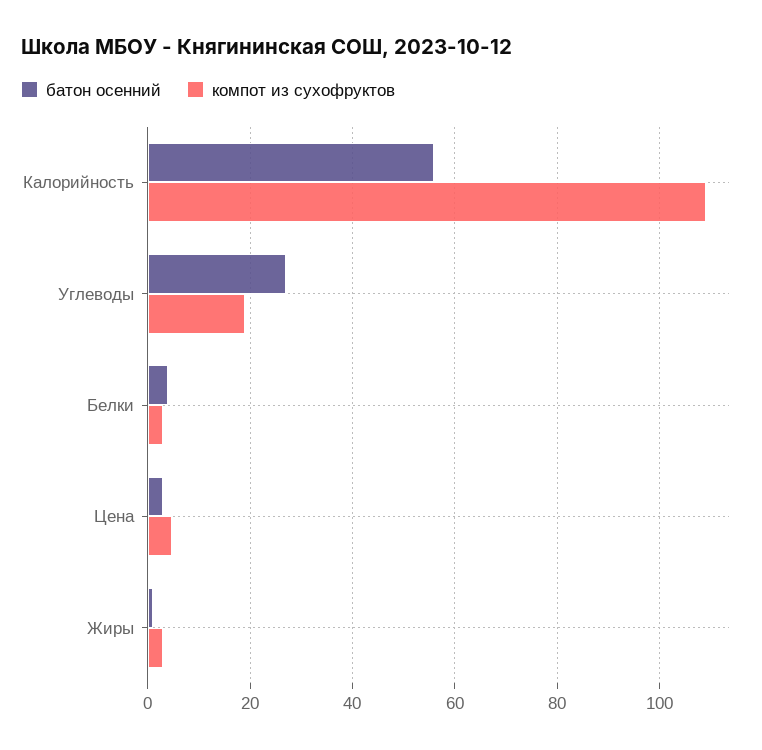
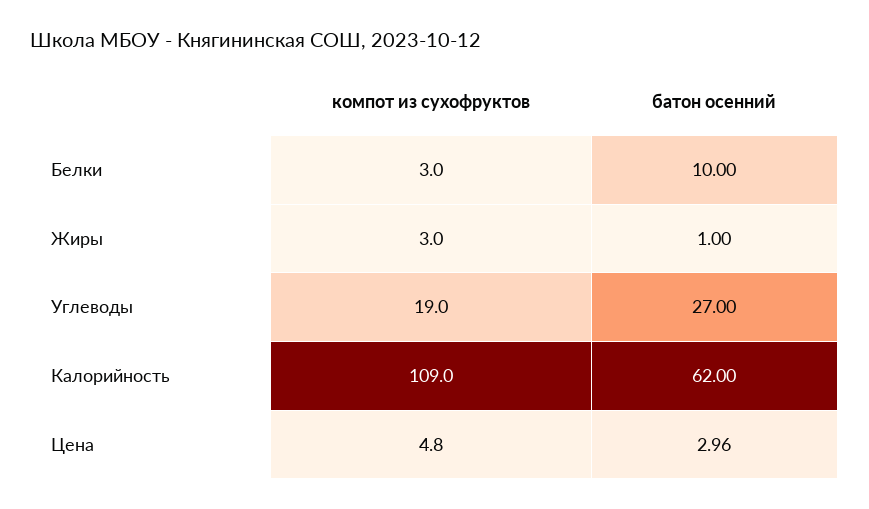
  {
    "батон осенний": {
-     "Калорийность": 56,
+     "Калорийность": 62,
      "Углеводы": 27,
-     "Белки": 4,
+     "Белки": 10,
      "Цена": 2.96,
      "Жиры": 1
    },
    "компот из сухофруктов": {
      "Калорийность": 109,
      "Углеводы": 19,
      "Белки": 3,
      "Цена": 4.8,
      "Жиры": 3
    }
  }

